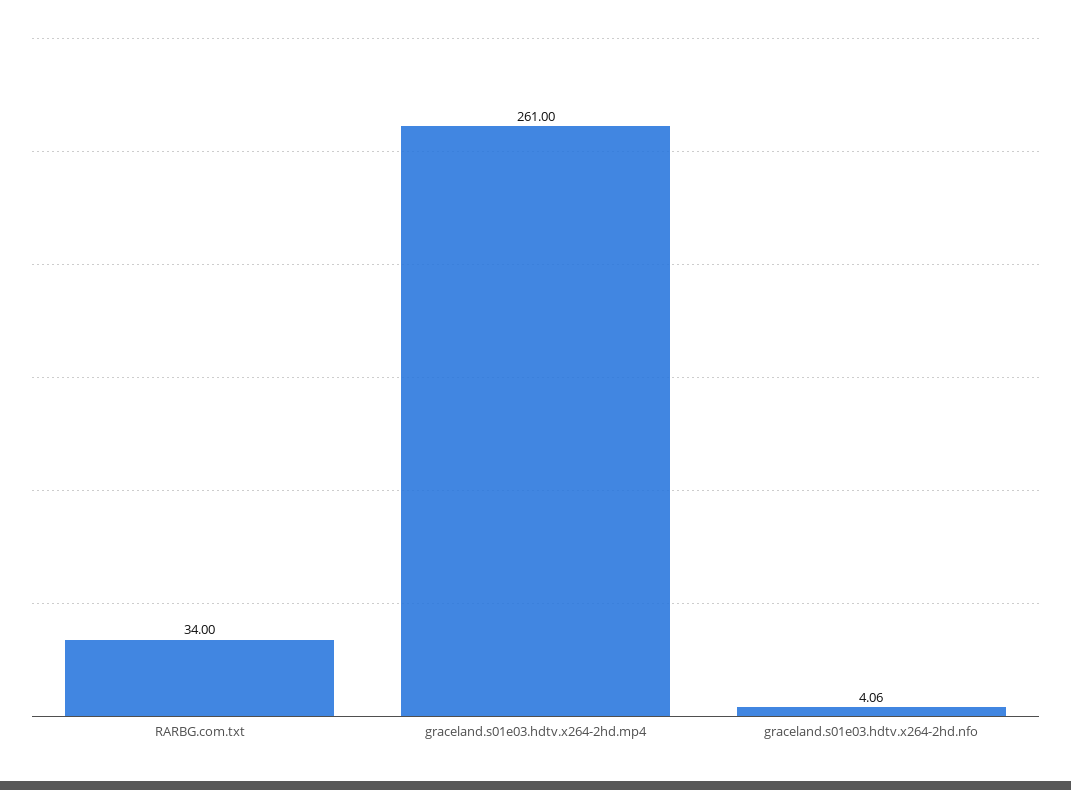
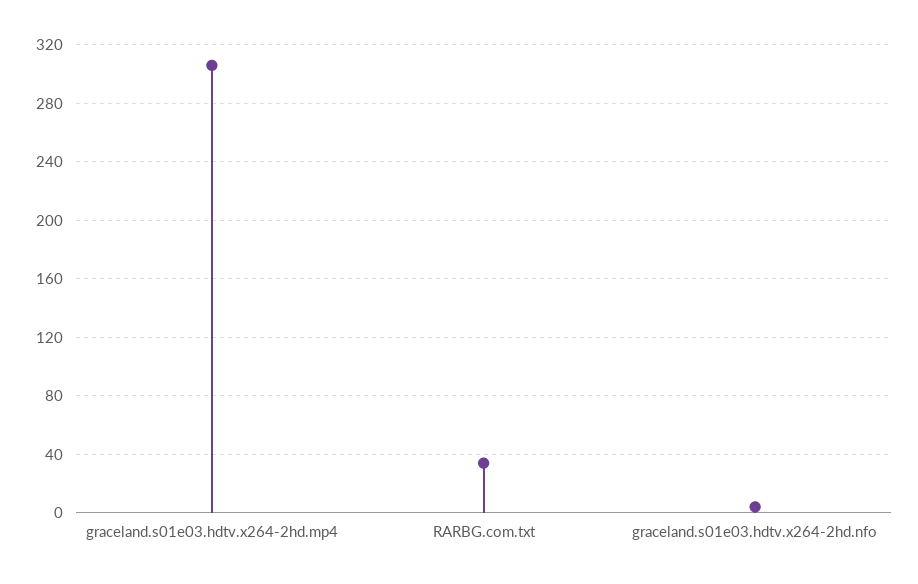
  {
    "RARBG.com.txt": 34,
-   "graceland.s01e03.hdtv.x264-2hd.mp4": 261,
+   "graceland.s01e03.hdtv.x264-2hd.mp4": 305,
    "graceland.s01e03.hdtv.x264-2hd.nfo": 4.06
  }

